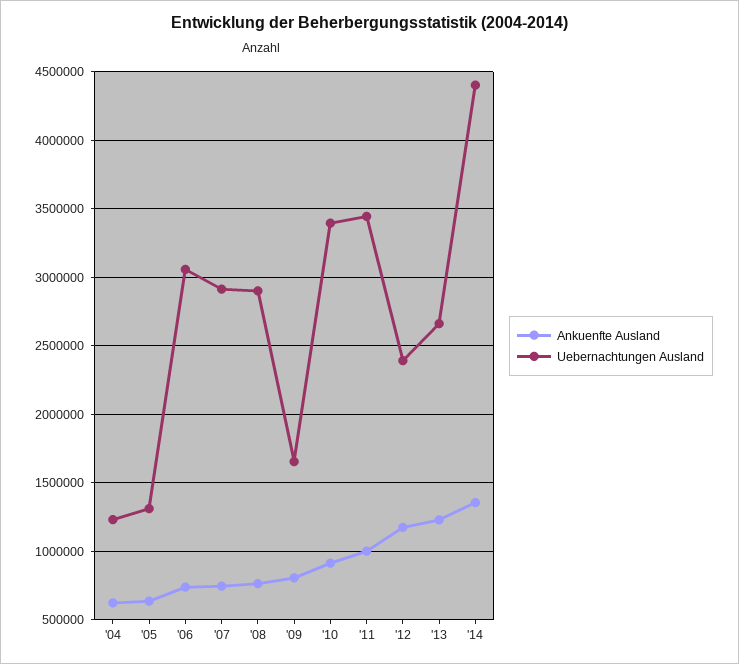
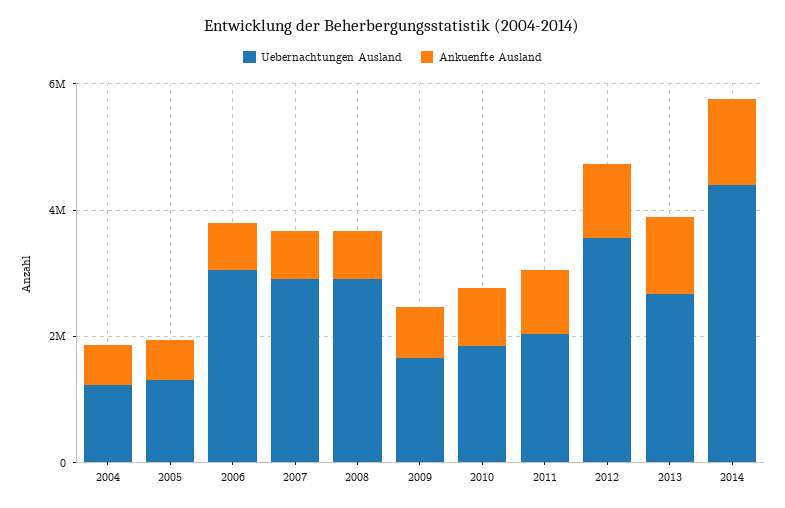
  {
    "Ankuenfte Ausland": {
      "'04": 600000,
      "'05": 650000,
      "'06": 750000,
      "'07": 750000,
      "'08": 750000,
      "'09": 800000,
      "'10": 900000,
      "'11": 1000000,
      "'12": 1200000,
      "'13": 1250000,
      "'14": 1350000
    },
    "Uebernachtungen Ausland": {
      "'04": 1250000,
      "'05": 1300000,
      "'06": 3050000,
      "'07": 2900000,
      "'08": 2900000,
      "'09": 1650000,
-     "'10": 3400000,
+     "'10": 2000000,
-     "'11": 3450000,
+     "'11": 2000000,
-     "'12": 2400000,
+     "'12": 3500000,
      "'13": 2650000,
      "'14": 4400000
    }
  }

